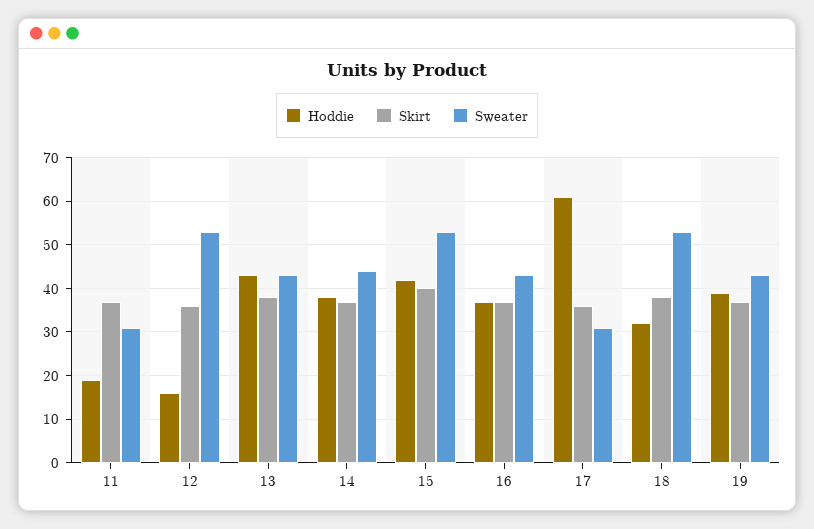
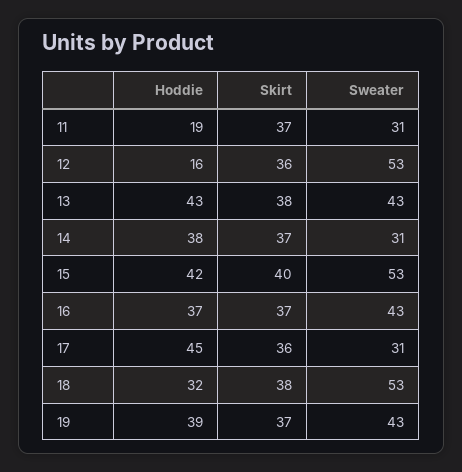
  {
    "Hoddie": {
      "11": 19,
      "12": 16,
      "13": 43,
      "14": 38,
      "15": 42,
      "16": 37,
-     "17": 60,
+     "17": 45,
      "18": 32,
      "19": 39
    },
    "Skirt": {
      "11": 37,
      "12": 36,
      "13": 38,
      "14": 37,
      "15": 40,
      "16": 37,
      "17": 36,
      "18": 38,
      "19": 37
    },
    "Sweater": {
      "11": 31,
      "12": 53,
      "13": 43,
-     "14": 45,
+     "14": 31,
      "15": 53,
      "16": 43,
      "17": 31,
      "18": 53,
      "19": 43
    }
  }

